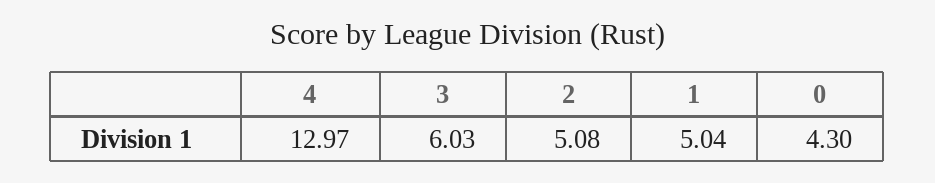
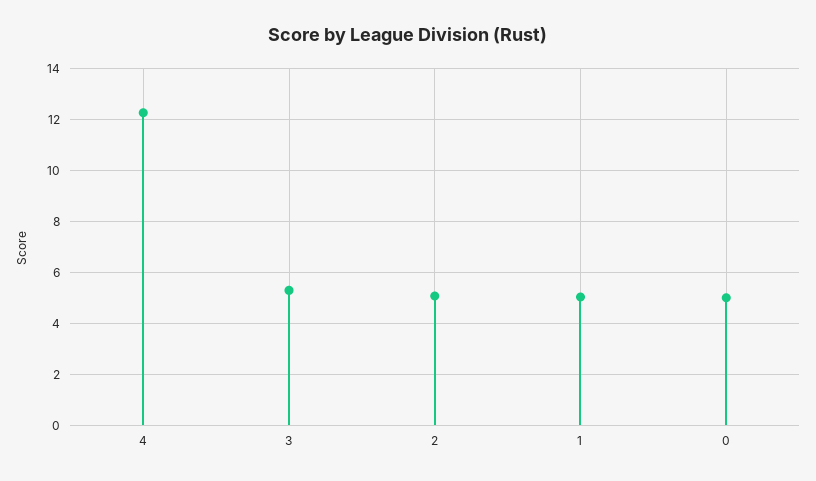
  {
-   "4": 12.97,
+   "4": 12.25,
-   "3": 6.03,
+   "3": 5.25,
    "2": 5.08,
    "1": 5.04,
-   "0": 4.3
+   "0": 5
  }

